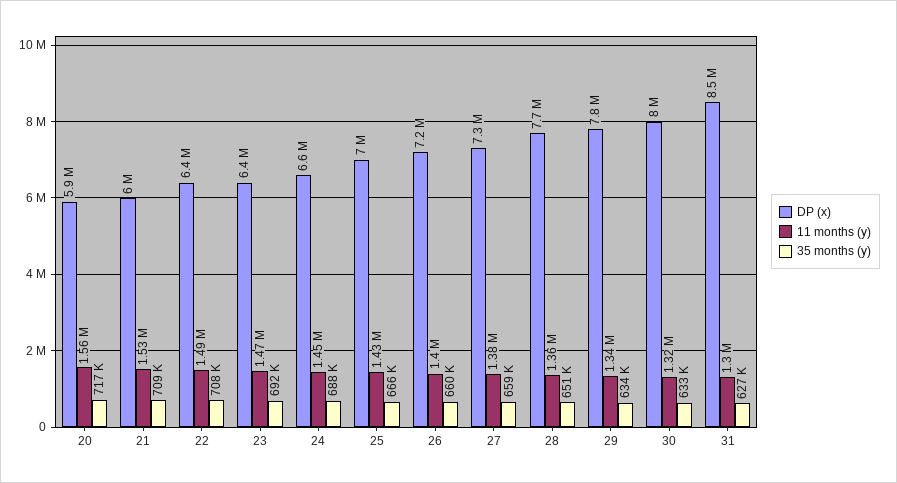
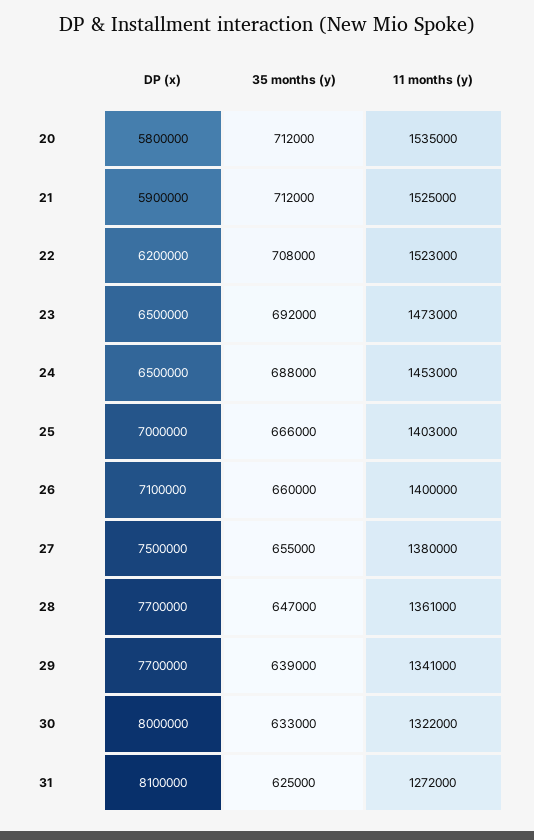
  {
    "DP (x)": {
-     "20": 5900000,
+     "20": 5800000,
-     "21": 6000000,
+     "21": 5900000,
-     "22": 6400000,
+     "22": 6200000,
-     "23": 6400000,
+     "23": 6500000,
-     "24": 6600000,
+     "24": 6500000,
      "25": 7000000,
-     "26": 7200000,
+     "26": 7100000,
-     "27": 7300000,
+     "27": 7500000,
      "28": 7700000,
-     "29": 7800000,
+     "29": 7700000,
      "30": 8000000,
-     "31": 8500000
+     "31": 8100000
    },
    "11 months (y)": {
-     "20": 1560000,
+     "20": 1535000,
      "21": 1525000,
-     "22": 1490000,
+     "22": 1523000,
      "23": 1473000,
      "24": 1453000,
-     "25": 1430000,
+     "25": 1403000,
      "26": 1400000,
      "27": 1380000,
      "28": 1361000,
      "29": 1341000,
      "30": 1322000,
-     "31": 1300000
+     "31": 1272000
    },
    "35 months (y)": {
-     "20": 717000,
+     "20": 712000,
-     "21": 709000,
+     "21": 712000,
      "22": 708000,
      "23": 692000,
      "24": 688000,
      "25": 666000,
      "26": 660000,
-     "27": 659000,
+     "27": 655000,
-     "28": 651000,
+     "28": 647000,
-     "29": 634000,
+     "29": 639000,
      "30": 633000,
-     "31": 627000
+     "31": 625000
    }
  }

